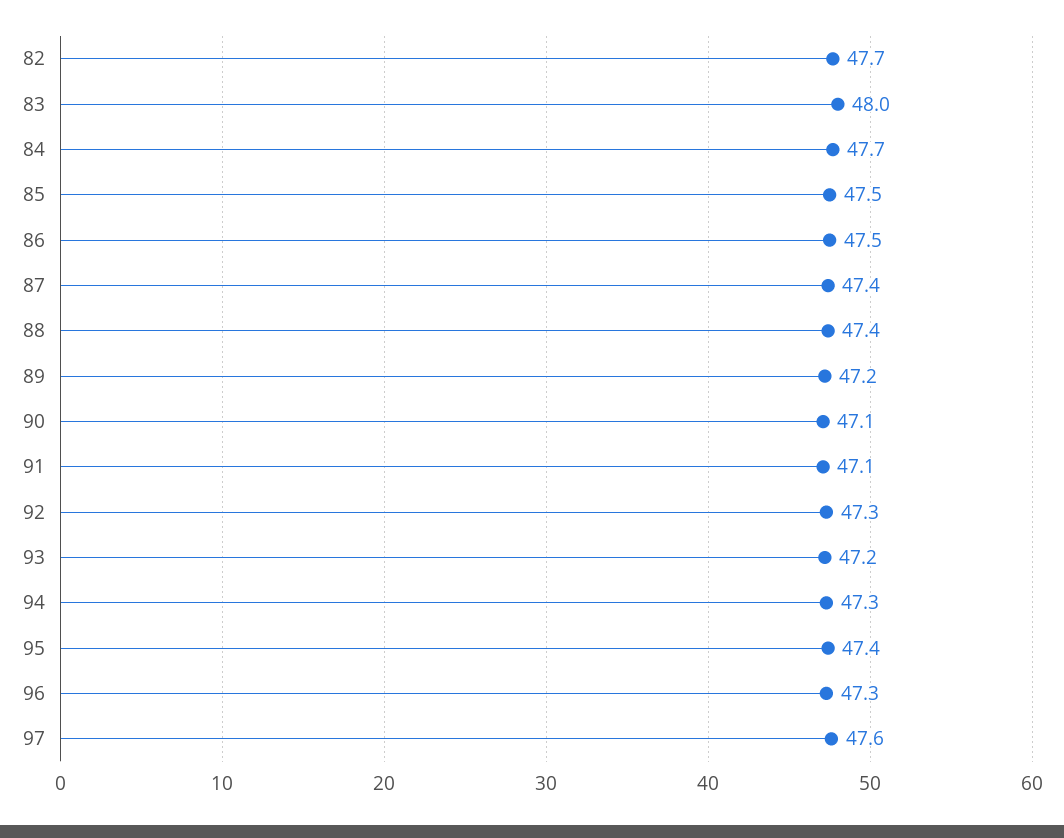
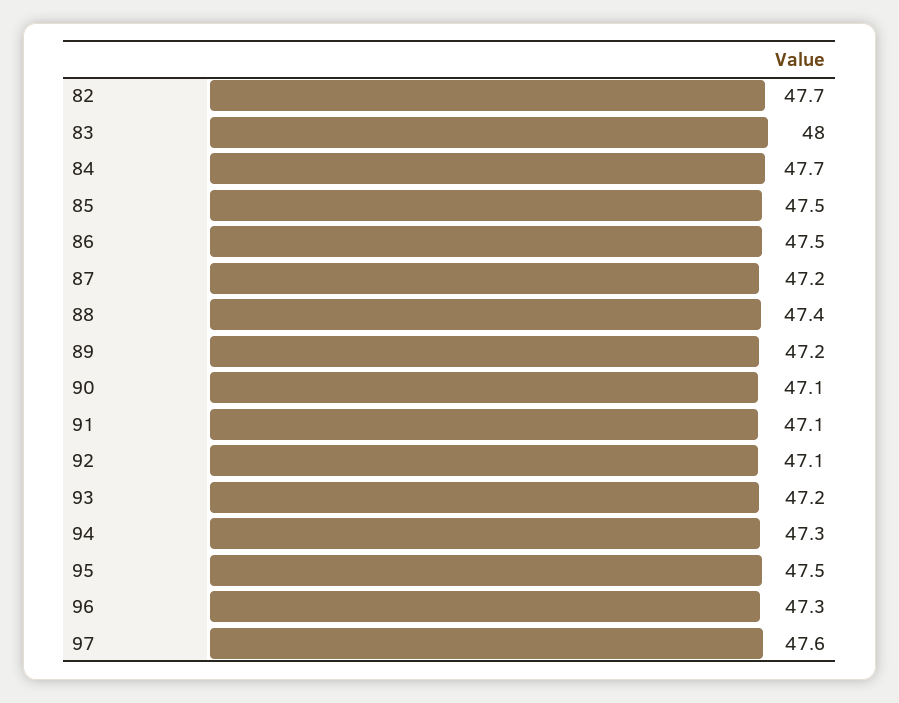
  {
    "82": 47.7,
    "83": 48,
    "84": 47.7,
    "85": 47.5,
    "86": 47.5,
-   "87": 47.4,
+   "87": 47.2,
    "88": 47.4,
    "89": 47.2,
    "90": 47.1,
    "91": 47.1,
-   "92": 47.3,
+   "92": 47.1,
    "93": 47.2,
    "94": 47.3,
-   "95": 47.4,
+   "95": 47.5,
    "96": 47.3,
    "97": 47.6
  }

